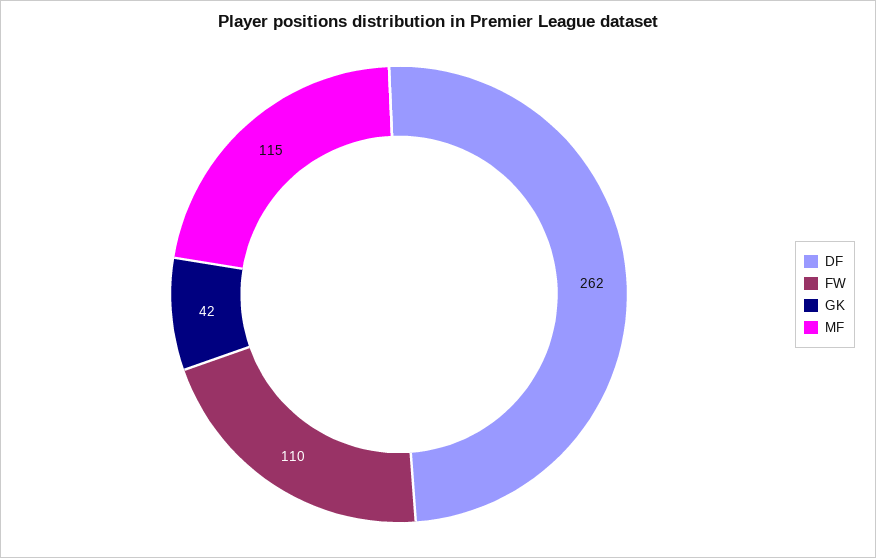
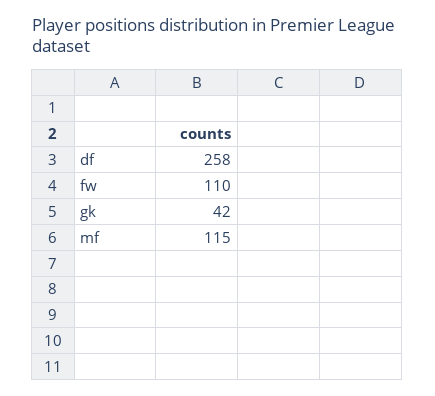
  {
-   "DF": 262,
+   "DF": 258,
    "FW": 110,
    "GK": 42,
    "MF": 115
  }

